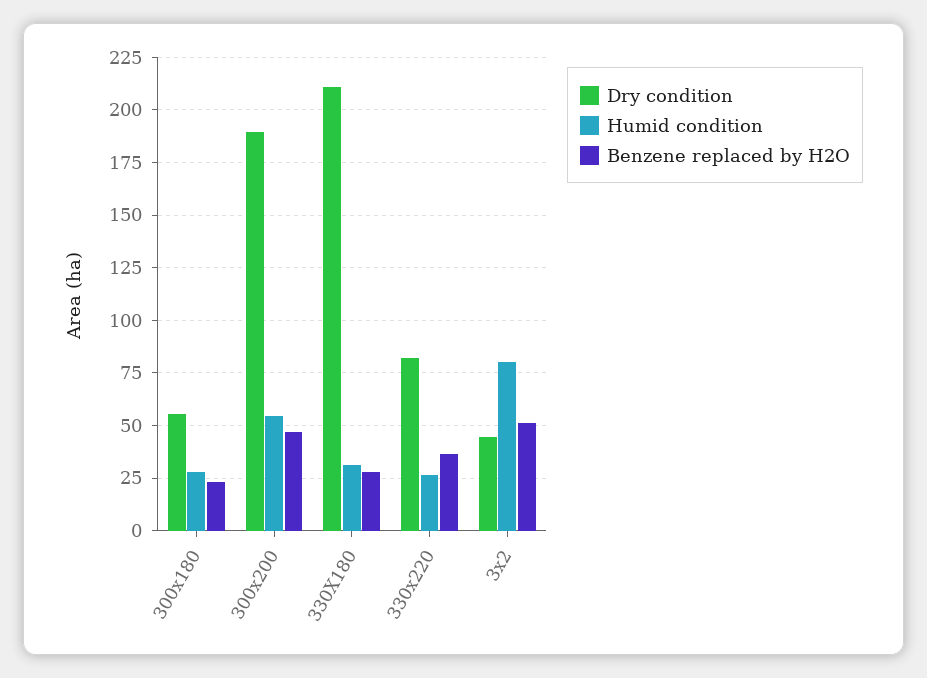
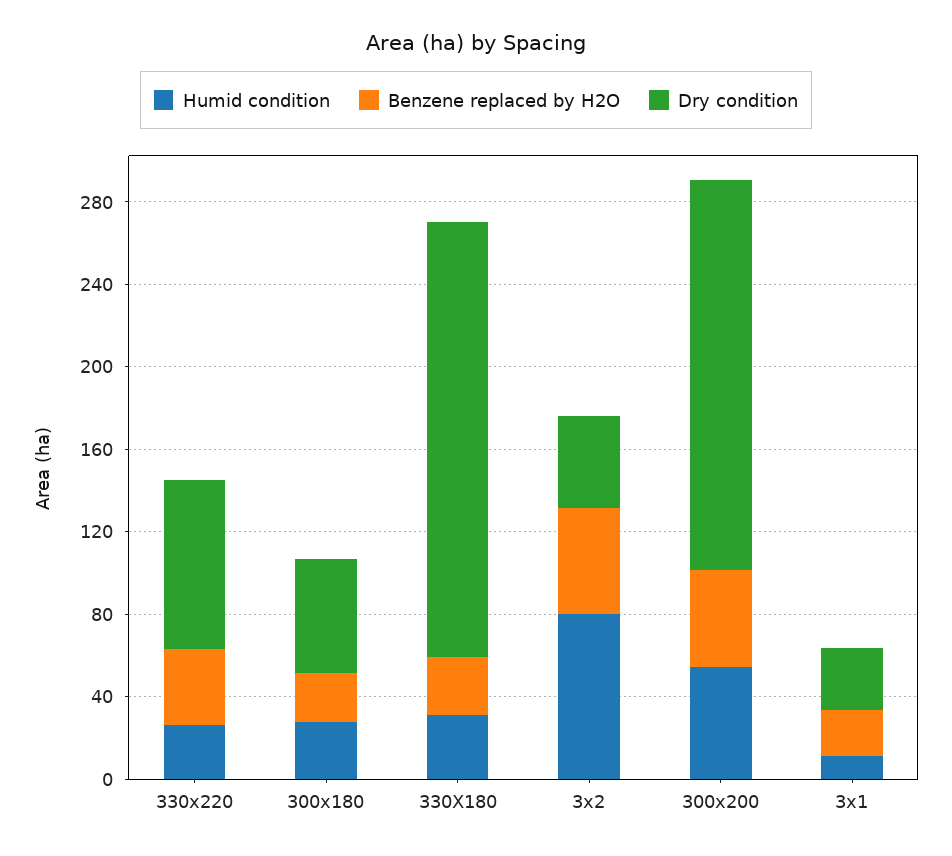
  {
    "Dry condition": {
      "300x180": 55,
      "300x200": 190,
      "330X180": 210,
      "330x220": 80,
-     "3x2": 45
+     "3x2": 45,
+     "3x1": 30
    },
    "Humid condition": {
      "300x180": 30,
      "300x200": 55,
      "330X180": 30,
      "330x220": 25,
-     "3x2": 80
+     "3x2": 80,
+     "3x1": 10
    },
    "Benzene replaced by H2O": {
      "300x180": 25,
      "300x200": 45,
      "330X180": 30,
      "330x220": 35,
-     "3x2": 50
+     "3x2": 50,
+     "3x1": 20
    }
  }

